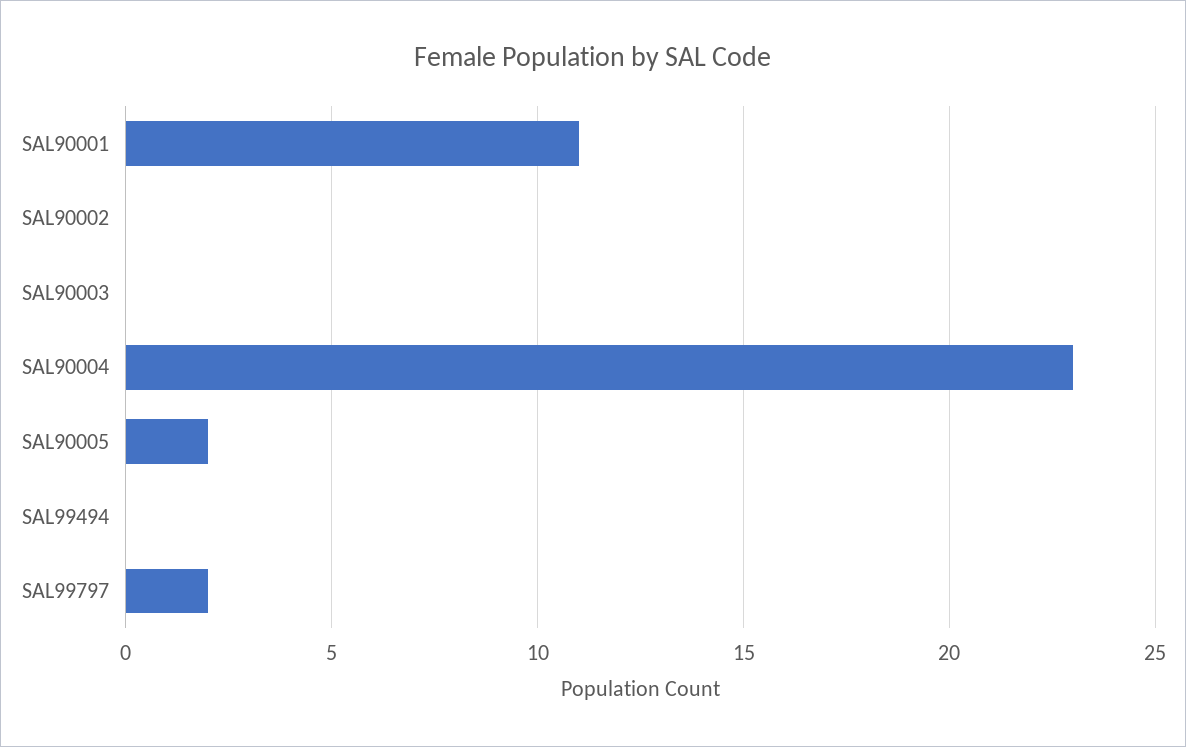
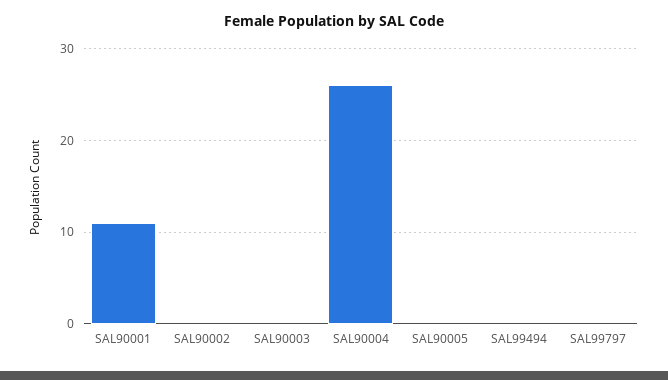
  {
    "SAL90001": 11,
    "SAL90002": 0,
    "SAL90003": 0,
-   "SAL90004": 23,
+   "SAL90004": 26,
-   "SAL90005": 2,
+   "SAL90005": 0,
    "SAL99494": 0,
-   "SAL99797": 2
+   "SAL99797": 0
  }

